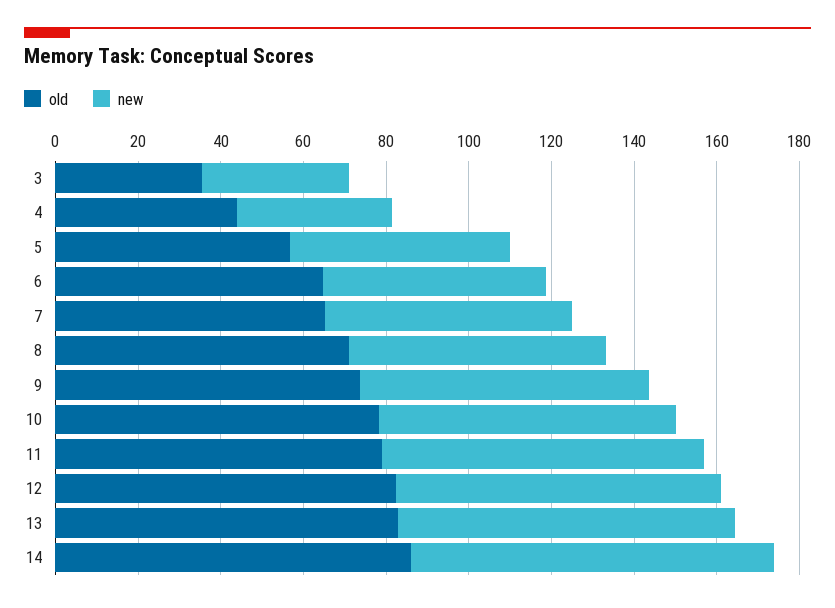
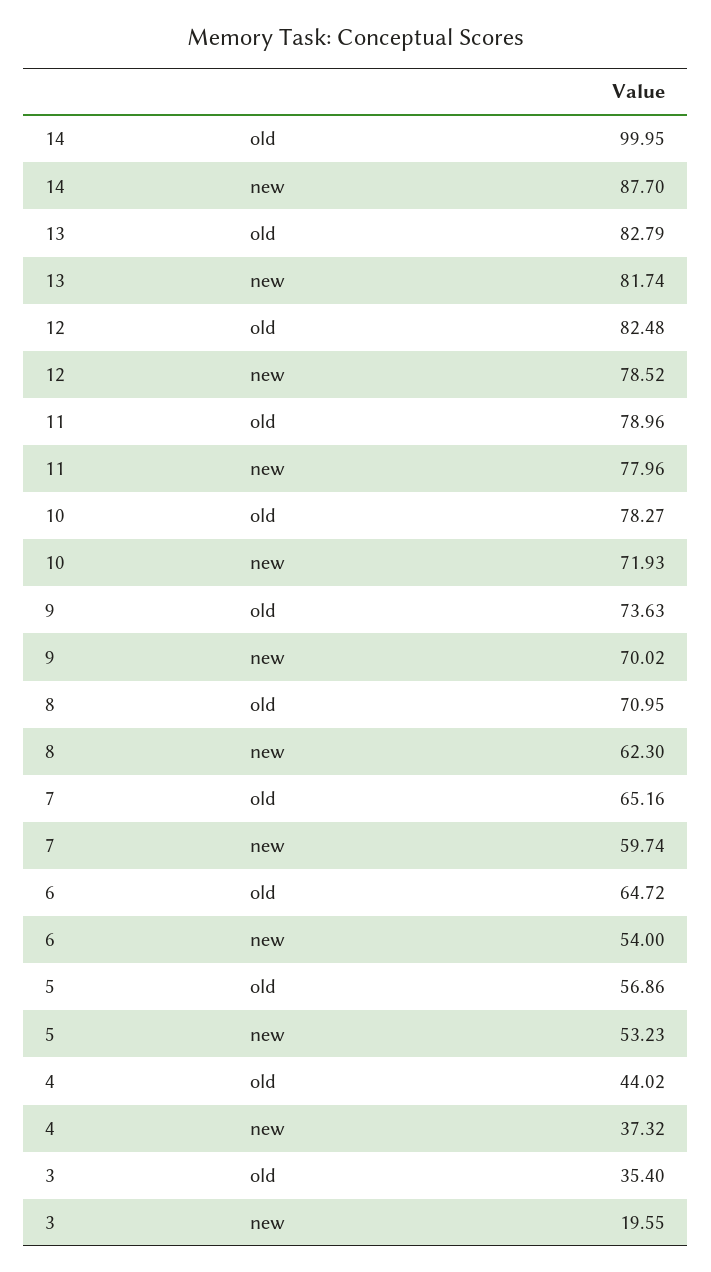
  {
    "old": {
      "3": 35.4,
      "4": 44.02,
      "5": 56.86,
      "6": 64.72,
      "7": 65.16,
      "8": 70.95,
      "9": 73.63,
      "10": 78.27,
      "11": 78.96,
      "12": 82.48,
      "13": 82.79,
-     "14": 85
+     "14": 99.95
    },
    "new": {
-     "3": 35,
+     "3": 19.55,
      "4": 37.32,
      "5": 53.23,
      "6": 54,
      "7": 59.74,
      "8": 62.3,
      "9": 70.02,
      "10": 71.93,
      "11": 77.96,
      "12": 78.52,
      "13": 81.74,
      "14": 87.7
    }
  }

